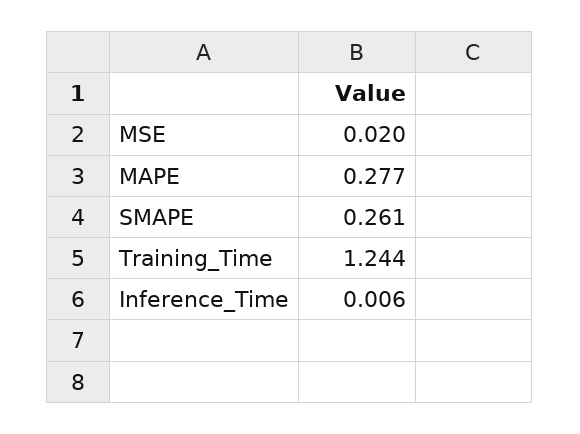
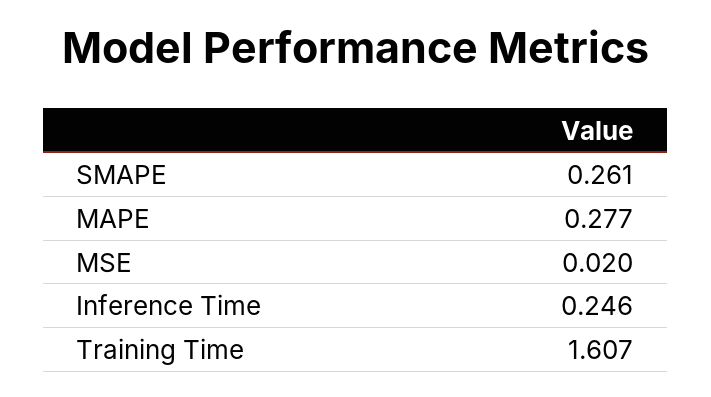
  {
    "MSE": 0.02,
    "MAPE": 0.277,
    "SMAPE": 0.261,
-   "Training_Time": 1.244,
+   "Training_Time": 1.607,
-   "Inference_Time": 0.006
+   "Inference_Time": 0.246
  }

